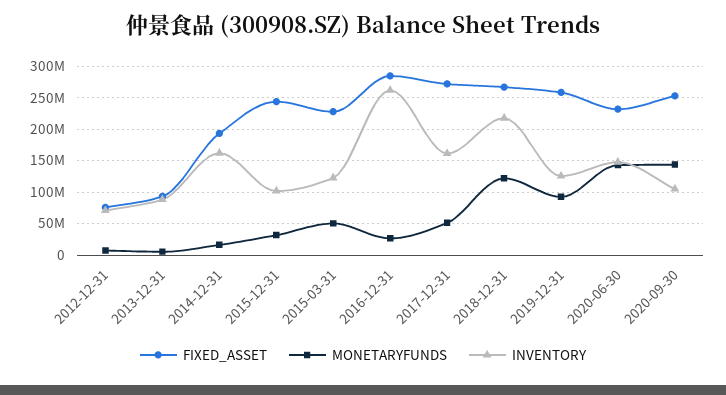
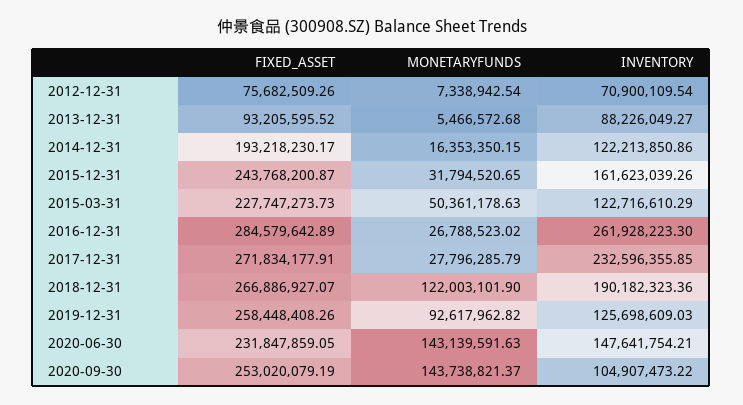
  {
    "FIXED_ASSET": {
      "2012-12-31": 75682509.26,
      "2013-12-31": 93205595.52,
      "2014-12-31": 193218230.17,
      "2015-12-31": 243768200.87,
      "2015-03-31": 227747273.73,
      "2016-12-31": 284579642.89,
      "2017-12-31": 271834177.91,
      "2018-12-31": 266886927.07,
      "2019-12-31": 258448408.26,
      "2020-06-30": 231847859.05,
      "2020-09-30": 253020079.19
    },
    "MONETARYFUNDS": {
      "2012-12-31": 7338942.54,
      "2013-12-31": 5466572.68,
      "2014-12-31": 16353350.15,
      "2015-12-31": 31794520.65,
      "2015-03-31": 50361178.63,
      "2016-12-31": 26788523.02,
-     "2017-12-31": 50000000,
+     "2017-12-31": 27796285.79,
      "2018-12-31": 122003101.9,
      "2019-12-31": 92617962.82,
      "2020-06-30": 143139591.63,
      "2020-09-30": 143738821.37
    },
    "INVENTORY": {
      "2012-12-31": 70900109.54,
      "2013-12-31": 88226049.27,
-     "2014-12-31": 160000000,
+     "2014-12-31": 122213850.86,
-     "2015-12-31": 100000000,
+     "2015-12-31": 161623039.26,
      "2015-03-31": 122716610.29,
      "2016-12-31": 261928223.3,
-     "2017-12-31": 160000000,
+     "2017-12-31": 232596355.85,
-     "2018-12-31": 220000000,
+     "2018-12-31": 190182323.36,
      "2019-12-31": 125698609.03,
      "2020-06-30": 147641754.21,
      "2020-09-30": 104907473.22
    }
  }

